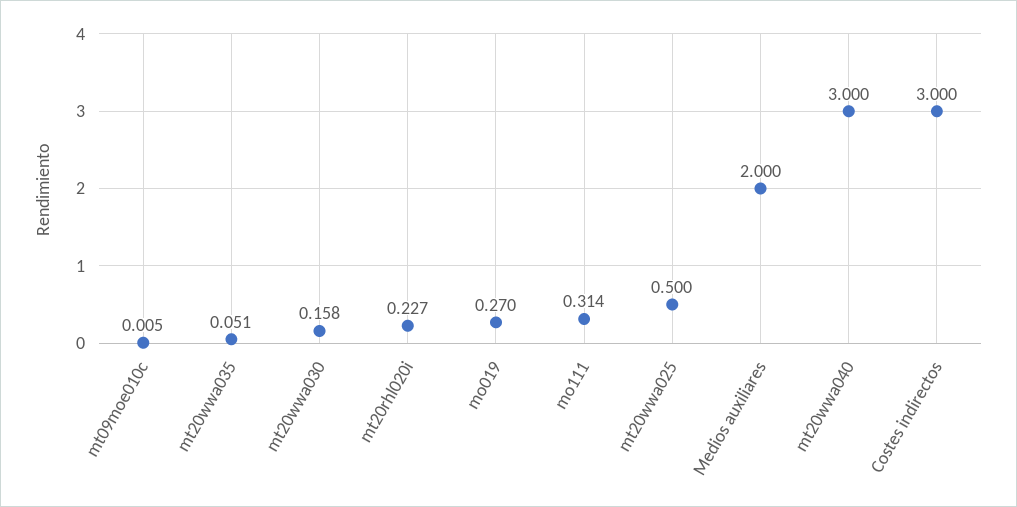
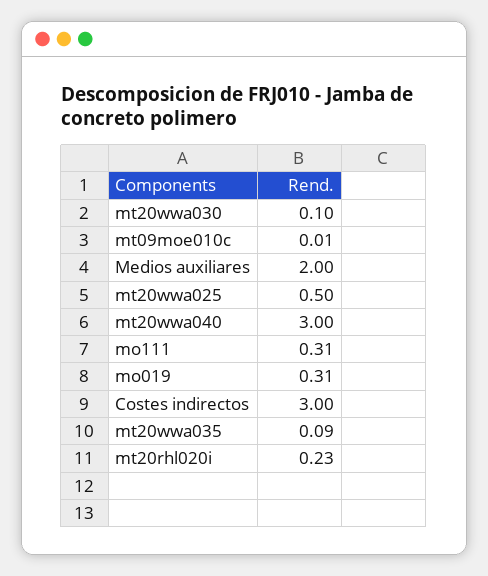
  {
    "mt09moe010c": 0.005,
-   "mt20wwa035": 0.051,
+   "mt20wwa035": 0.09,
-   "mt20wwa030": 0.158,
+   "mt20wwa030": 0.1,
    "mt20rhl020i": 0.227,
-   "mo019": 0.27,
+   "mo019": 0.31,
    "mo111": 0.314,
    "mt20wwa025": 0.5,
    "Medios auxiliares": 2,
    "mt20wwa040": 3,
    "Costes indirectos": 3
  }

